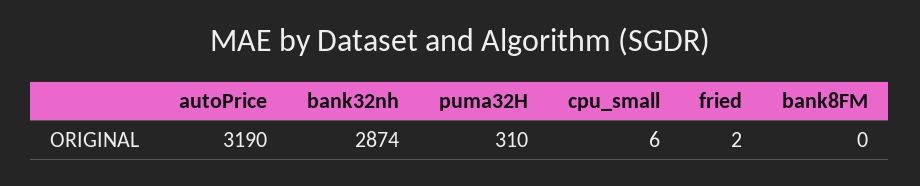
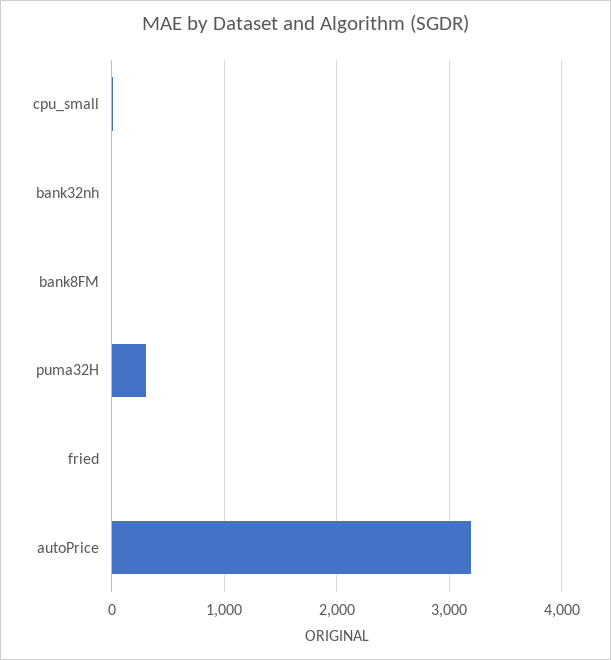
  {
    "autoPrice": 3190,
-   "bank32nh": 2874,
+   "bank32nh": 0,
    "puma32H": 310,
    "cpu_small": 6,
    "fried": 2,
    "bank8FM": 0
  }

